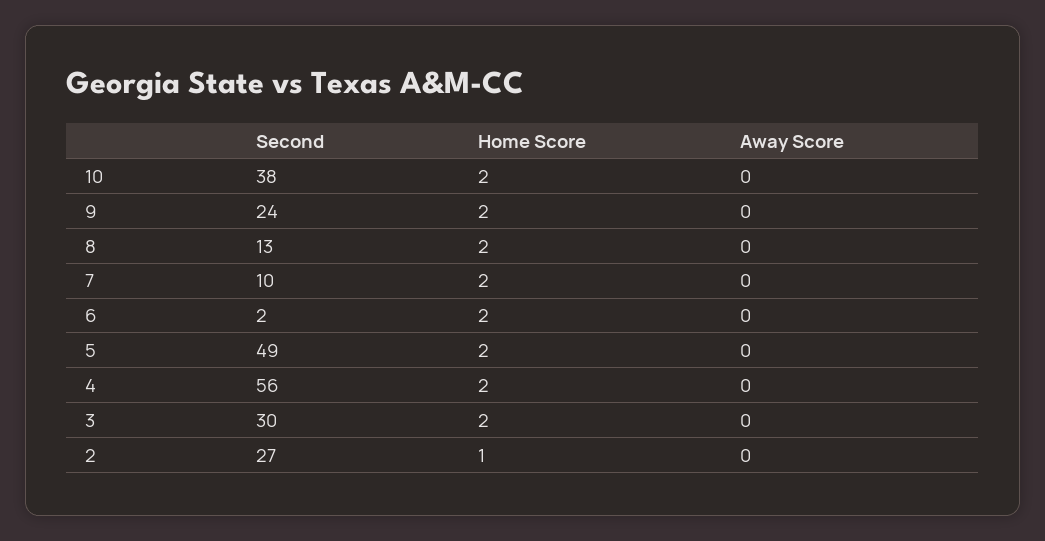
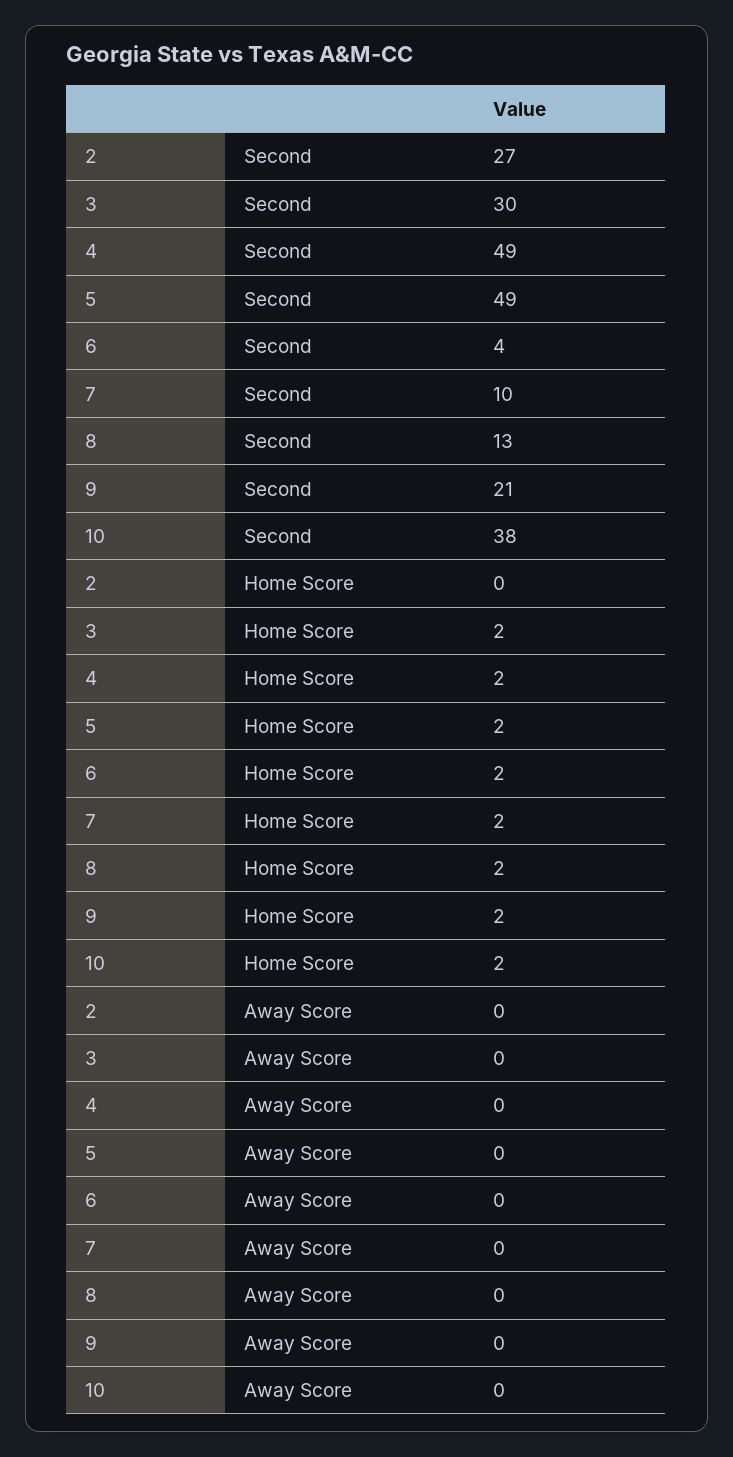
  {
    "Second": {
      "10": 38,
-     "9": 24,
+     "9": 21,
      "8": 13,
      "7": 10,
-     "6": 2,
+     "6": 4,
      "5": 49,
-     "4": 56,
+     "4": 49,
      "3": 30,
      "2": 27
    },
    "Home Score": {
      "10": 2,
      "9": 2,
      "8": 2,
      "7": 2,
      "6": 2,
      "5": 2,
      "4": 2,
      "3": 2,
-     "2": 1
+     "2": 0
    },
    "Away Score": {
      "10": 0,
      "9": 0,
      "8": 0,
      "7": 0,
      "6": 0,
      "5": 0,
      "4": 0,
      "3": 0,
      "2": 0
    }
  }

